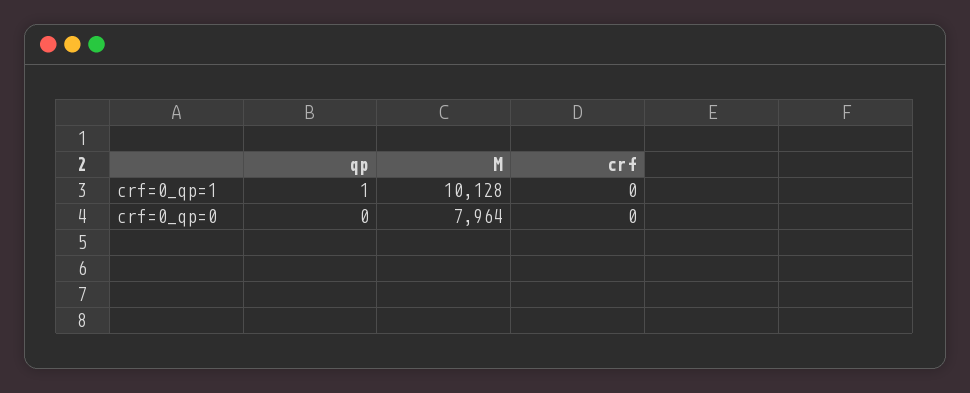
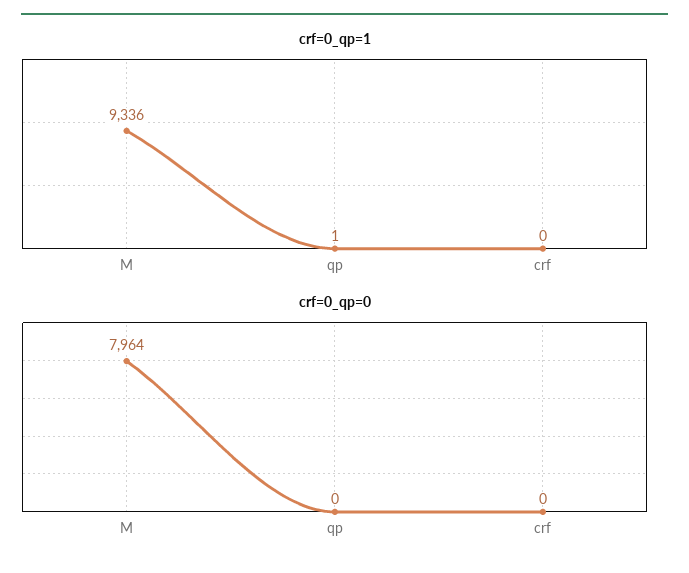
  {
    "crf=0_qp=1": {
      "qp": 1,
-     "M": 10128,
+     "M": 9336,
      "crf": 0
    },
    "crf=0_qp=0": {
      "qp": 0,
      "M": 7964,
      "crf": 0
    }
  }

